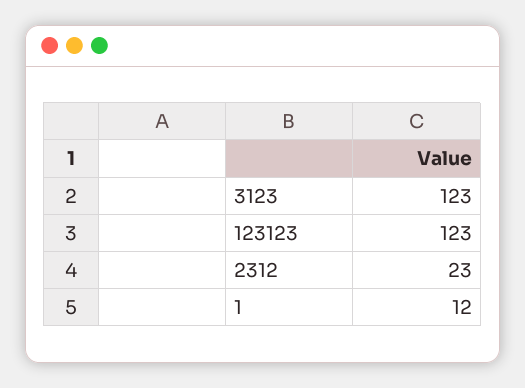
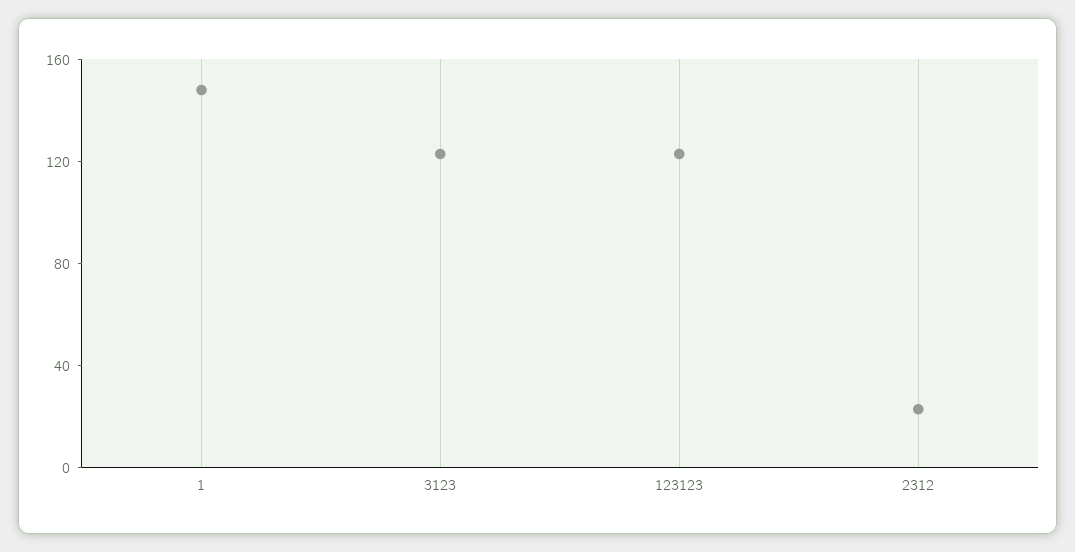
  {
    "3123": 123,
    "123123": 123,
    "2312": 23,
-   "1": 12
+   "1": 150
  }

